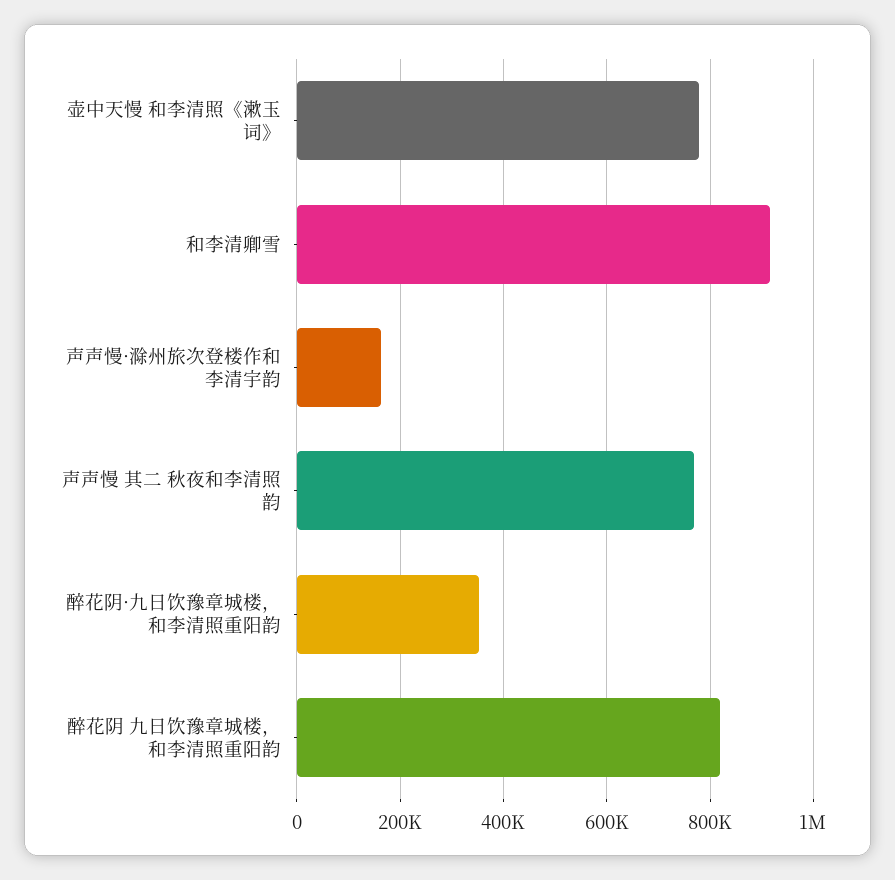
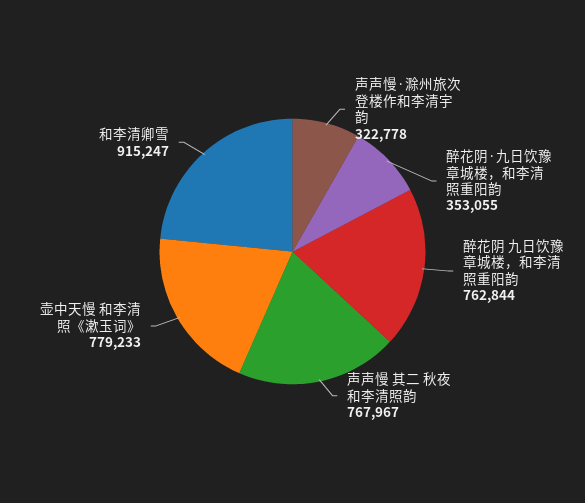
  {
    "壶中天慢 和李清照《漱玉词》": 779233,
    "和李清卿雪": 915247,
-   "声声慢·滁州旅次登楼作和李清宇韵": 160000,
+   "声声慢·滁州旅次登楼作和李清宇韵": 322778,
    "声声慢 其二 秋夜和李清照韵": 767967,
    "醉花阴·九日饮豫章城楼，和李清照重阳韵": 353055,
-   "醉花阴 九日饮豫章城楼，和李清照重阳韵": 820000
+   "醉花阴 九日饮豫章城楼，和李清照重阳韵": 762844
  }

